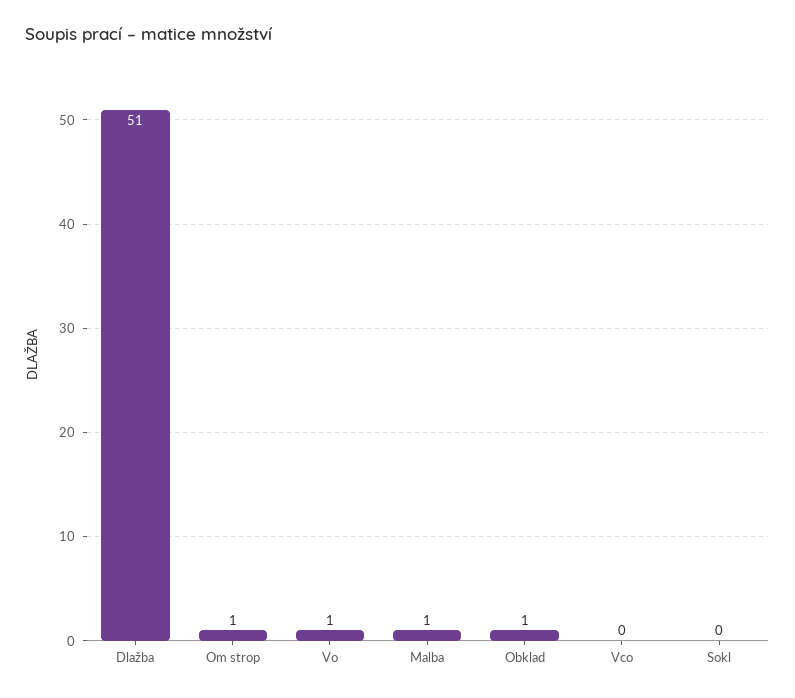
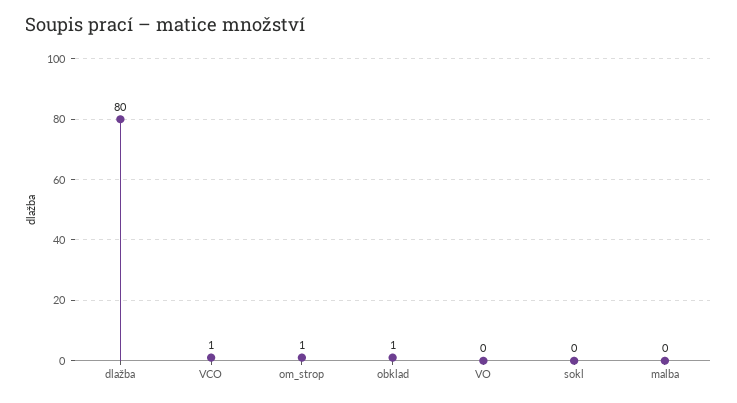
  {
-   "Dlažba": 51,
+   "Dlažba": 80,
    "Om strop": 1,
-   "Vo": 1,
+   "Vo": 0,
-   "Malba": 1,
+   "Malba": 0,
    "Obklad": 1,
-   "Vco": 0,
+   "Vco": 1,
    "Sokl": 0
  }

